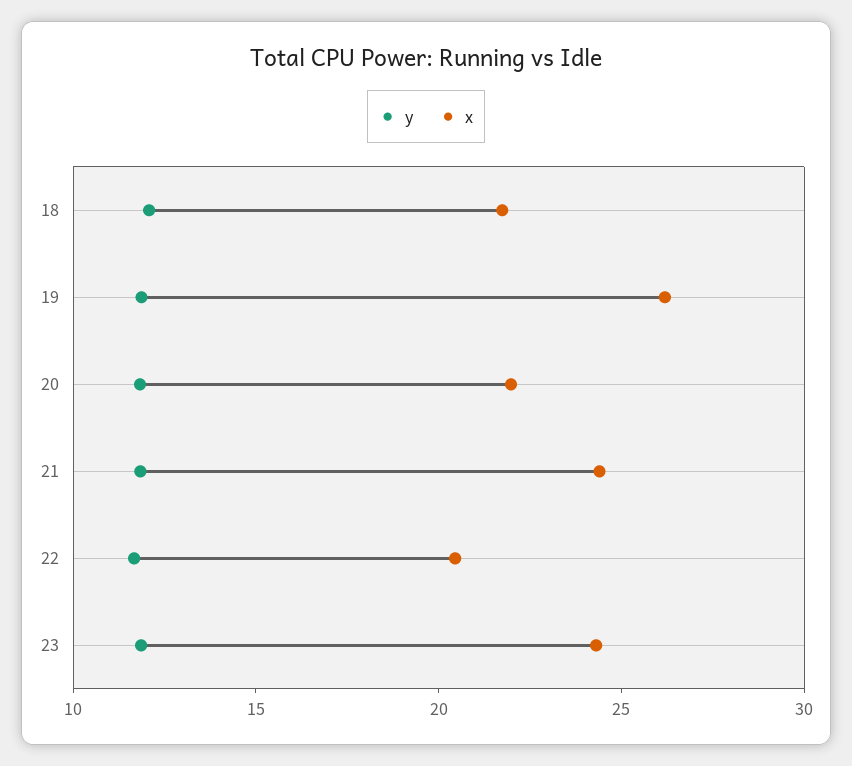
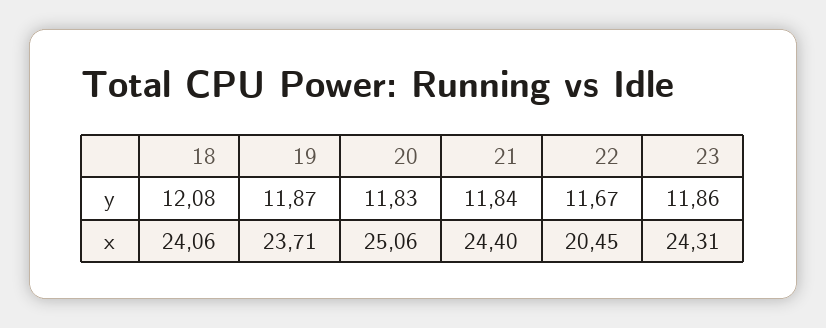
  {
    "y": {
      "18": 12.08,
      "19": 11.87,
      "20": 11.83,
      "21": 11.84,
      "22": 11.67,
      "23": 11.86
    },
    "x": {
-     "18": 22,
+     "18": 24.06,
-     "19": 26,
+     "19": 23.71,
-     "20": 22,
+     "20": 25.06,
      "21": 24.4,
      "22": 20.45,
      "23": 24.31
    }
  }

